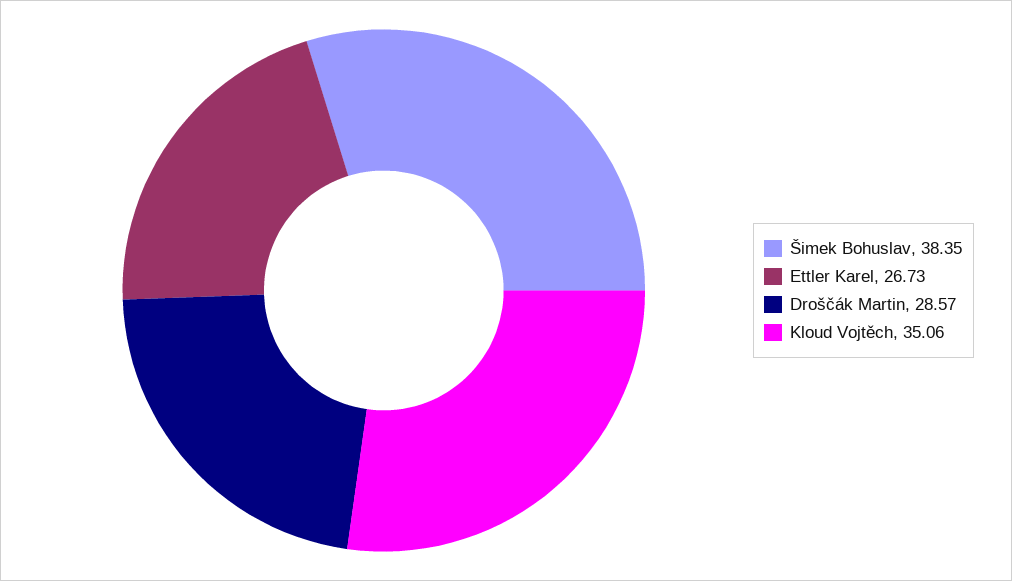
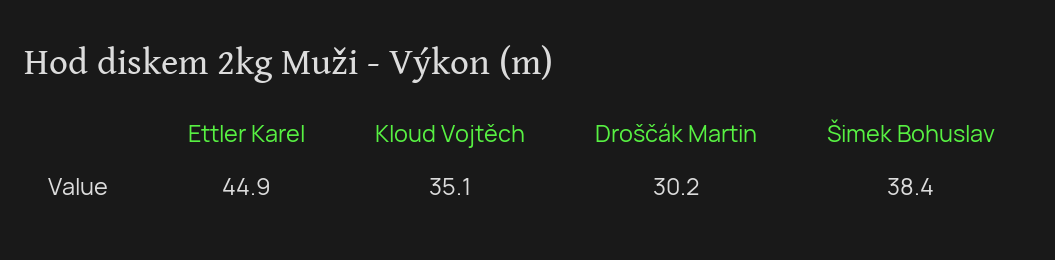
  {
    "Šimek Bohuslav": 38.35,
-   "Ettler Karel": 26.73,
+   "Ettler Karel": 44.9,
-   "Droščák Martin": 28.57,
+   "Droščák Martin": 30.2,
    "Kloud Vojtěch": 35.06
  }

